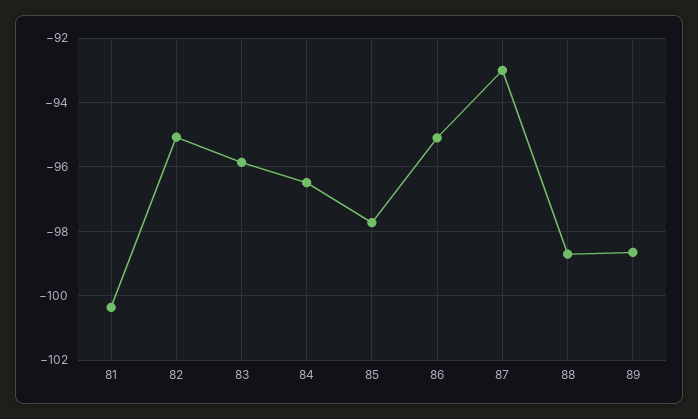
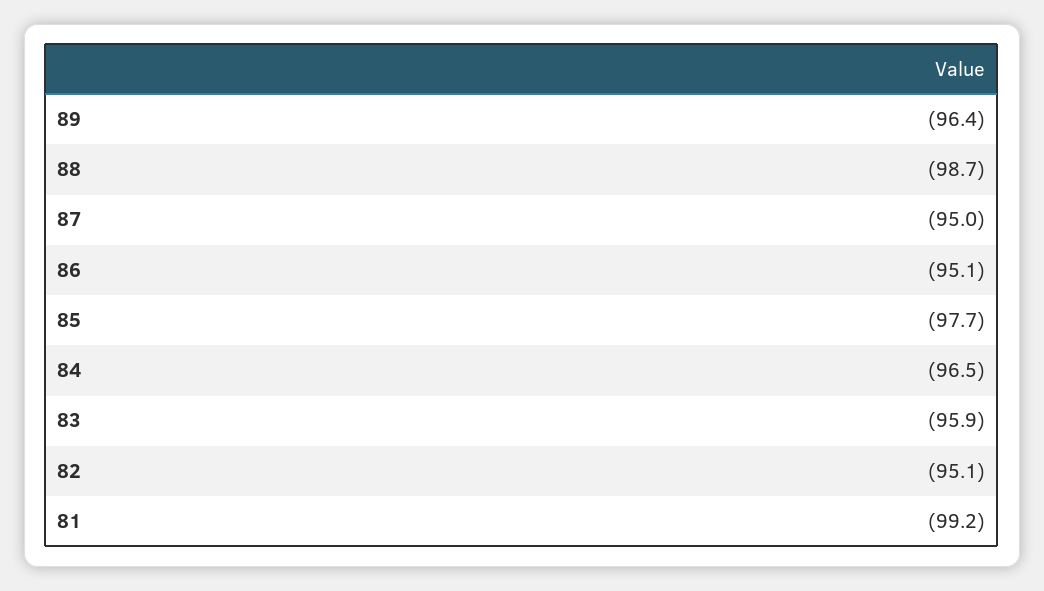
  {
-   "81": -100.4,
+   "81": -99.2,
    "82": -95.1,
    "83": -95.9,
    "84": -96.5,
    "85": -97.7,
    "86": -95.1,
-   "87": -93,
+   "87": -95,
    "88": -98.7,
-   "89": -98.6
+   "89": -96.4
  }

